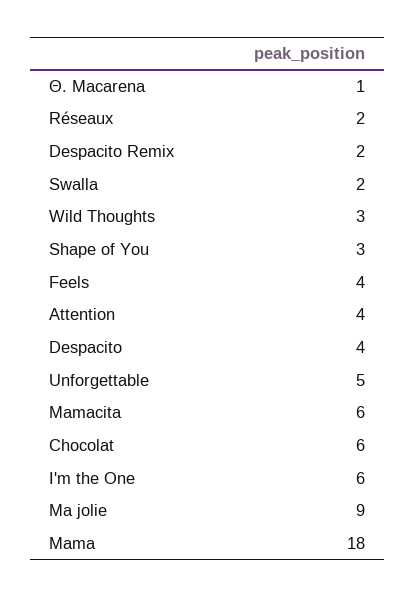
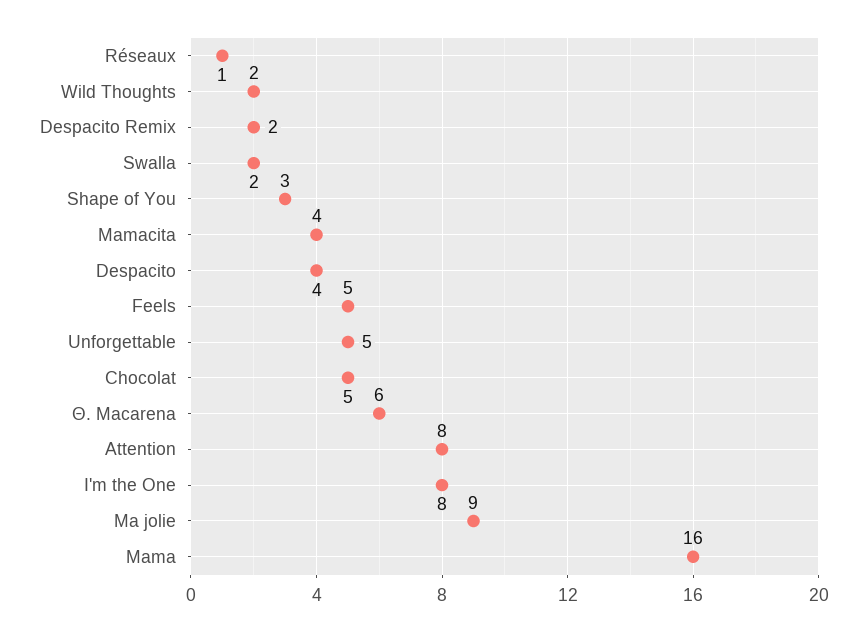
  {
-   "Θ. Macarena": 1,
+   "Θ. Macarena": 6,
-   "Réseaux": 2,
+   "Réseaux": 1,
    "Despacito Remix": 2,
    "Swalla": 2,
-   "Wild Thoughts": 3,
+   "Wild Thoughts": 2,
    "Shape of You": 3,
-   "Feels": 4,
+   "Feels": 5,
-   "Attention": 4,
+   "Attention": 8,
    "Despacito": 4,
    "Unforgettable": 5,
-   "Mamacita": 6,
+   "Mamacita": 4,
-   "Chocolat": 6,
+   "Chocolat": 5,
-   "I'm the One": 6,
+   "I'm the One": 8,
    "Ma jolie": 9,
-   "Mama": 18
+   "Mama": 16
  }

